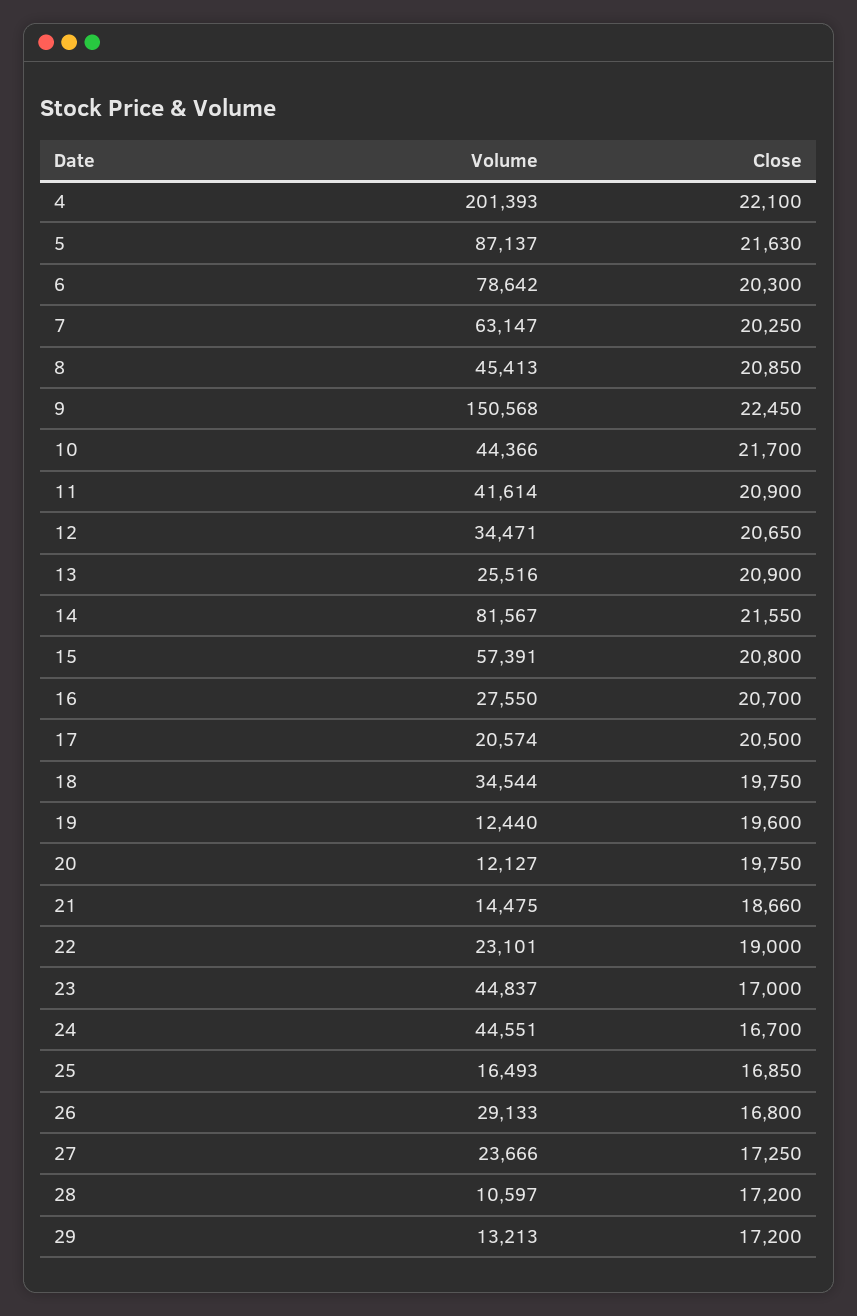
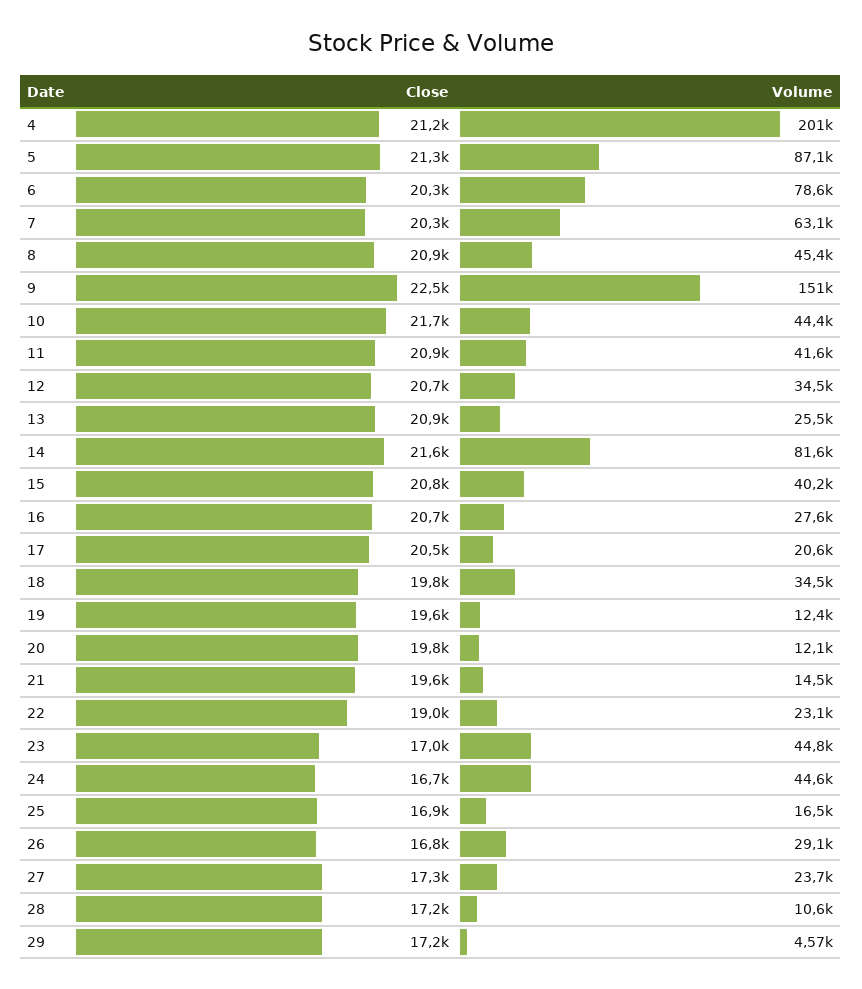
  {
    "Volume": {
      "4": 201393,
      "5": 87137,
      "6": 78642,
      "7": 63147,
      "8": 45413,
      "9": 150568,
      "10": 44366,
      "11": 41614,
      "12": 34471,
      "13": 25516,
      "14": 81567,
-     "15": 57391,
+     "15": 40200,
      "16": 27550,
      "17": 20574,
      "18": 34544,
      "19": 12440,
      "20": 12127,
      "21": 14475,
      "22": 23101,
      "23": 44837,
      "24": 44551,
      "25": 16493,
      "26": 29133,
      "27": 23666,
      "28": 10597,
-     "29": 13213
+     "29": 4570
    },
    "Close": {
-     "4": 22100,
+     "4": 21200,
-     "5": 21630,
+     "5": 21300,
      "6": 20300,
      "7": 20250,
      "8": 20850,
      "9": 22450,
      "10": 21700,
      "11": 20900,
      "12": 20650,
      "13": 20900,
      "14": 21550,
      "15": 20800,
      "16": 20700,
      "17": 20500,
      "18": 19750,
      "19": 19600,
      "20": 19750,
-     "21": 18660,
+     "21": 19600,
      "22": 19000,
      "23": 17000,
      "24": 16700,
      "25": 16850,
      "26": 16800,
      "27": 17250,
      "28": 17200,
      "29": 17200
    }
  }

